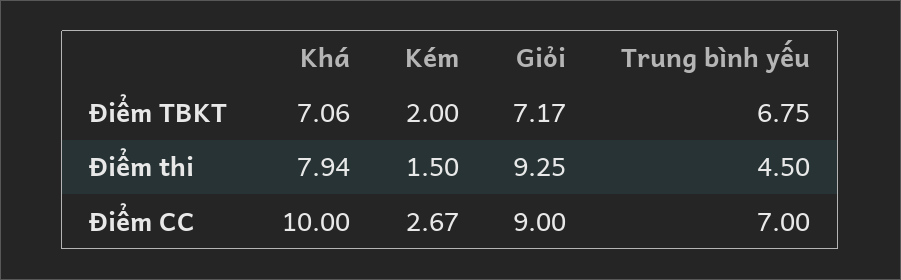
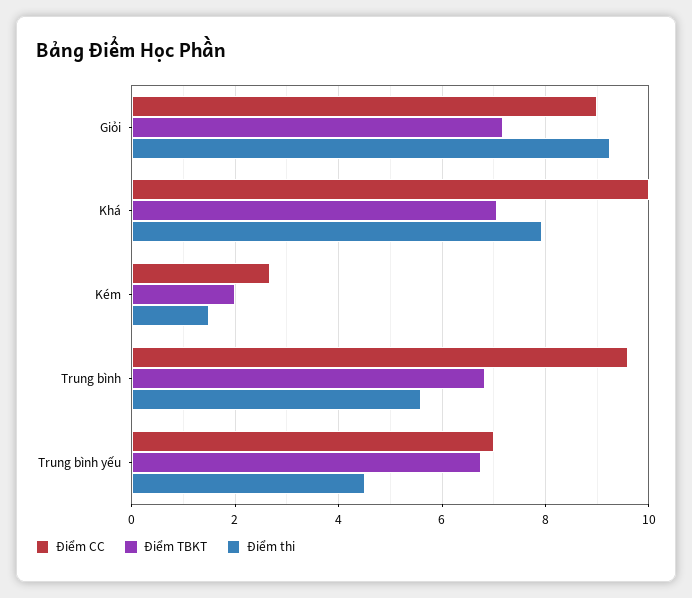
  {
    "Điểm TBKT": {
      "Khá": 7.06,
      "Kém": 2,
      "Giỏi": 7.17,
-     "Trung bình yếu": 6.75
+     "Trung bình yếu": 6.75,
+     "Trung bình": 6.8
    },
    "Điểm thi": {
      "Khá": 7.94,
      "Kém": 1.5,
      "Giỏi": 9.25,
-     "Trung bình yếu": 4.5
+     "Trung bình yếu": 4.5,
+     "Trung bình": 5.6
    },
    "Điểm CC": {
      "Khá": 10,
      "Kém": 2.67,
      "Giỏi": 9,
-     "Trung bình yếu": 7
+     "Trung bình yếu": 7,
+     "Trung bình": 9.6
    }
  }

